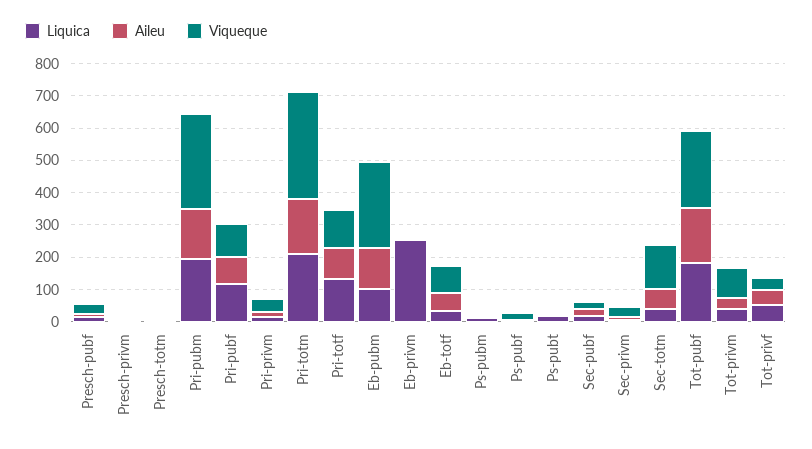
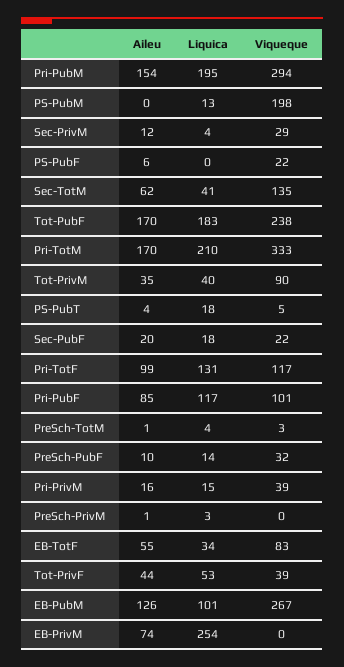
  {
    "Liquica": {
      "Presch-pubf": 14,
      "Presch-privm": 3,
      "Presch-totm": 4,
      "Pri-pubm": 195,
      "Pri-pubf": 117,
      "Pri-privm": 15,
      "Pri-totm": 210,
      "Pri-totf": 131,
      "Eb-pubm": 101,
      "Eb-privm": 254,
      "Eb-totf": 34,
      "Ps-pubm": 13,
      "Ps-pubf": 0,
      "Ps-pubt": 18,
      "Sec-pubf": 18,
      "Sec-privm": 4,
      "Sec-totm": 41,
      "Tot-pubf": 183,
      "Tot-privm": 40,
      "Tot-privf": 53
    },
    "Aileu": {
      "Presch-pubf": 10,
      "Presch-privm": 1,
      "Presch-totm": 1,
      "Pri-pubm": 154,
      "Pri-pubf": 85,
      "Pri-privm": 16,
      "Pri-totm": 170,
      "Pri-totf": 99,
      "Eb-pubm": 126,
-     "Eb-privm": 0,
+     "Eb-privm": 74,
      "Eb-totf": 55,
      "Ps-pubm": 0,
      "Ps-pubf": 6,
      "Ps-pubt": 4,
      "Sec-pubf": 20,
      "Sec-privm": 12,
      "Sec-totm": 62,
      "Tot-pubf": 170,
      "Tot-privm": 35,
      "Tot-privf": 44
    },
    "Viqueque": {
      "Presch-pubf": 32,
      "Presch-privm": 0,
      "Presch-totm": 3,
      "Pri-pubm": 294,
      "Pri-pubf": 101,
      "Pri-privm": 39,
      "Pri-totm": 333,
      "Pri-totf": 117,
      "Eb-pubm": 267,
      "Eb-privm": 0,
      "Eb-totf": 83,
-     "Ps-pubm": 0,
+     "Ps-pubm": 198,
      "Ps-pubf": 22,
      "Ps-pubt": 5,
      "Sec-pubf": 22,
      "Sec-privm": 29,
      "Sec-totm": 135,
      "Tot-pubf": 238,
      "Tot-privm": 90,
      "Tot-privf": 39
    }
  }

